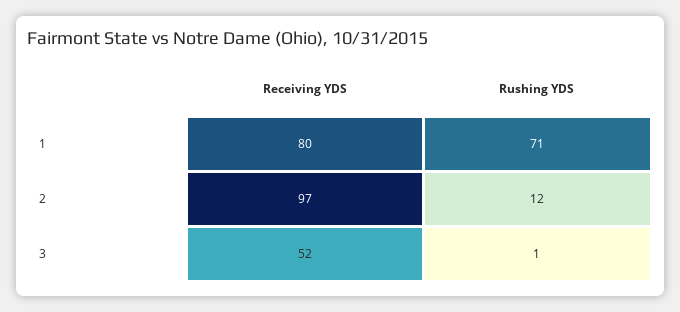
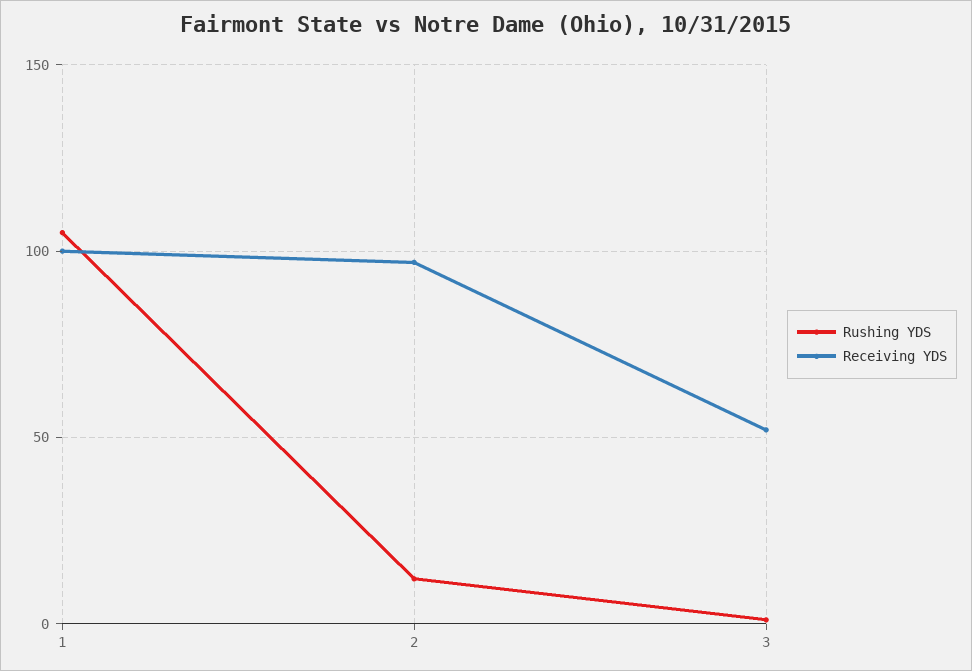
  {
    "Receiving YDS": {
-     "1": 80,
+     "1": 100,
      "2": 97,
      "3": 52
    },
    "Rushing YDS": {
-     "1": 71,
+     "1": 105,
      "2": 12,
      "3": 1
    }
  }

